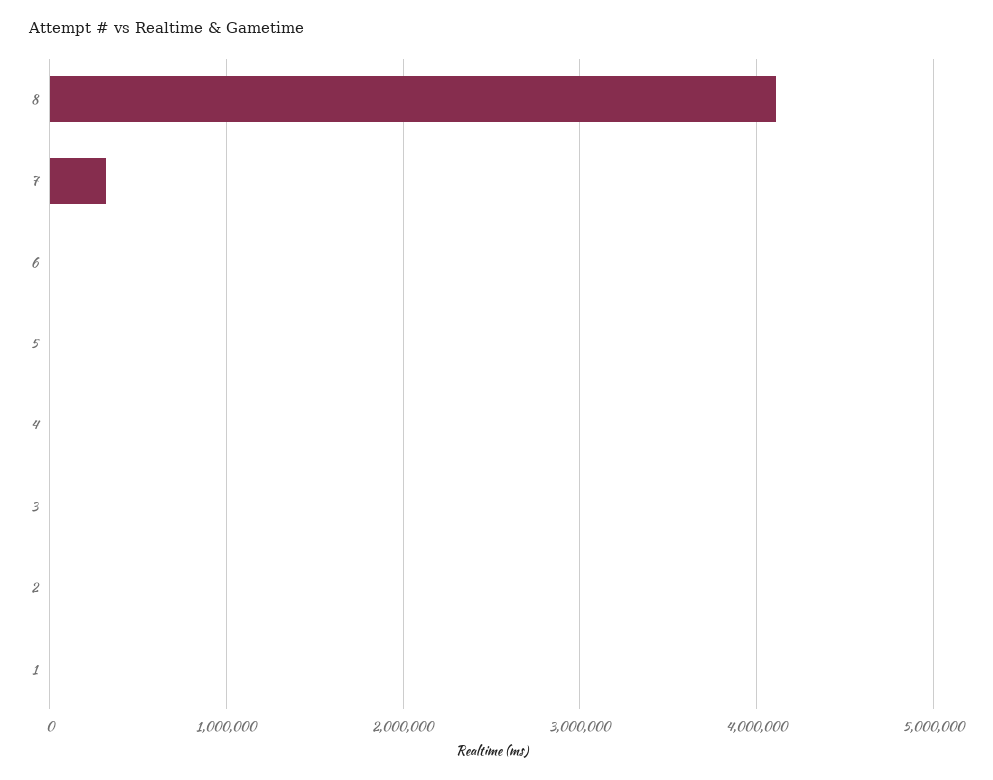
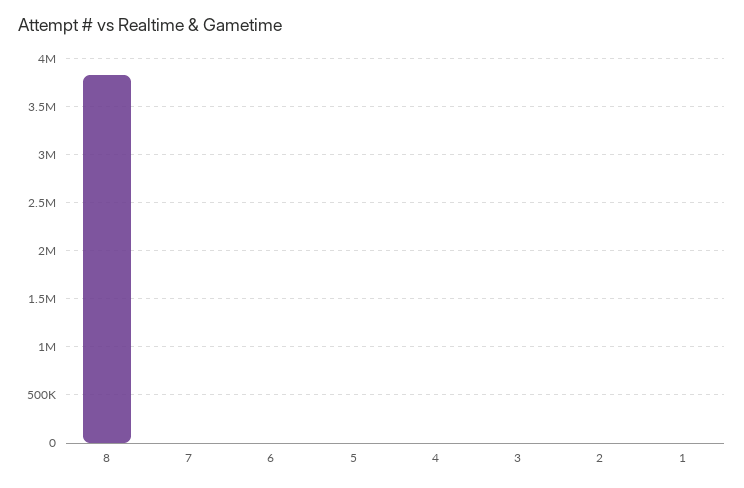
  {
-   "8": 4100000,
+   "8": 3800000,
-   "7": 300000,
+   "7": 0,
    "6": 0,
    "5": 0,
    "4": 0,
    "3": 0,
    "2": 0,
    "1": 0
  }

